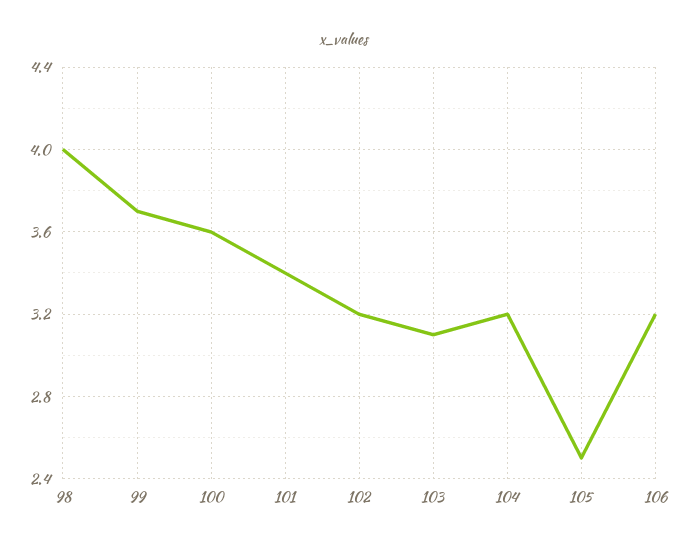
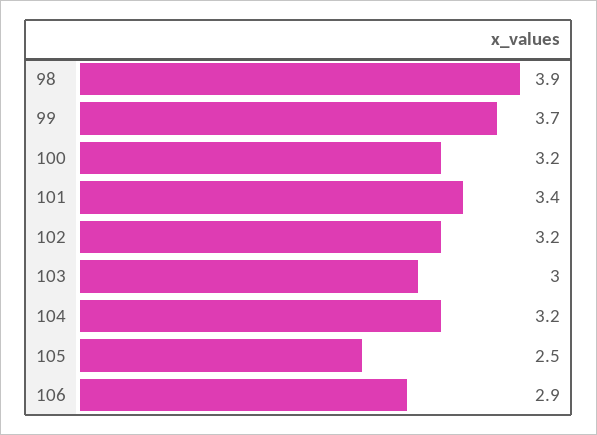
  {
-   "98": 4,
+   "98": 3.9,
    "99": 3.7,
-   "100": 3.6,
+   "100": 3.2,
    "101": 3.4,
    "102": 3.2,
-   "103": 3.1,
+   "103": 3,
    "104": 3.2,
    "105": 2.5,
-   "106": 3.2
+   "106": 2.9
  }

